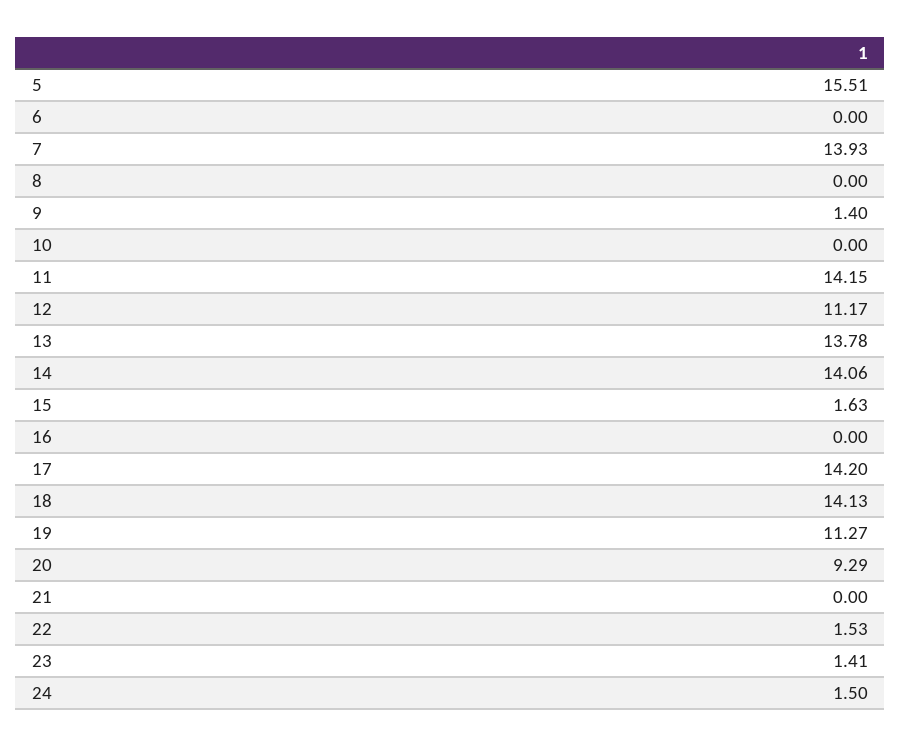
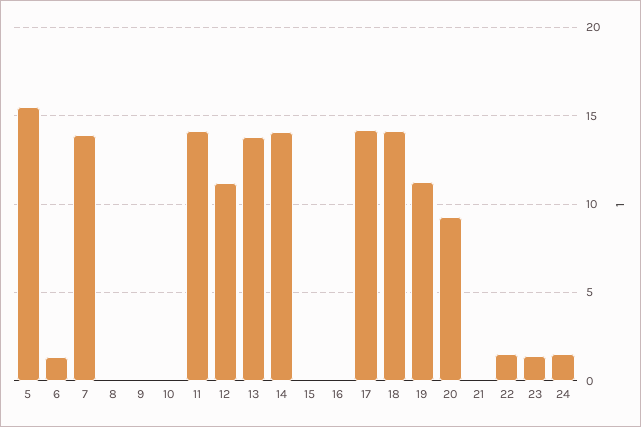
  {
    "5": 15.51,
-   "6": 0,
+   "6": 1.5,
    "7": 13.93,
    "8": 0,
-   "9": 1.4,
+   "9": 0,
    "10": 0,
    "11": 14.15,
    "12": 11.17,
    "13": 13.78,
    "14": 14.06,
-   "15": 1.63,
+   "15": 0,
    "16": 0,
    "17": 14.2,
    "18": 14.13,
    "19": 11.27,
    "20": 9.29,
    "21": 0,
    "22": 1.53,
    "23": 1.41,
    "24": 1.5
  }

